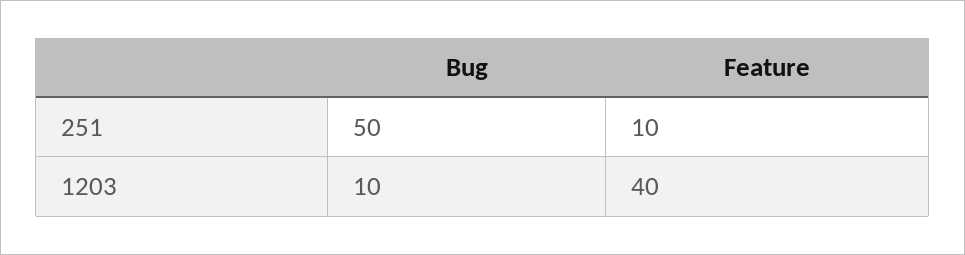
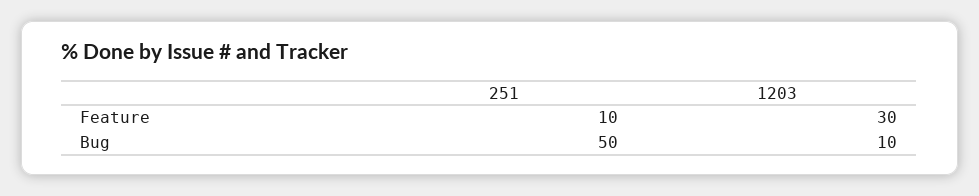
  {
    "Bug": {
      "251": 50,
      "1203": 10
    },
    "Feature": {
      "251": 10,
-     "1203": 40
+     "1203": 30
    }
  }

